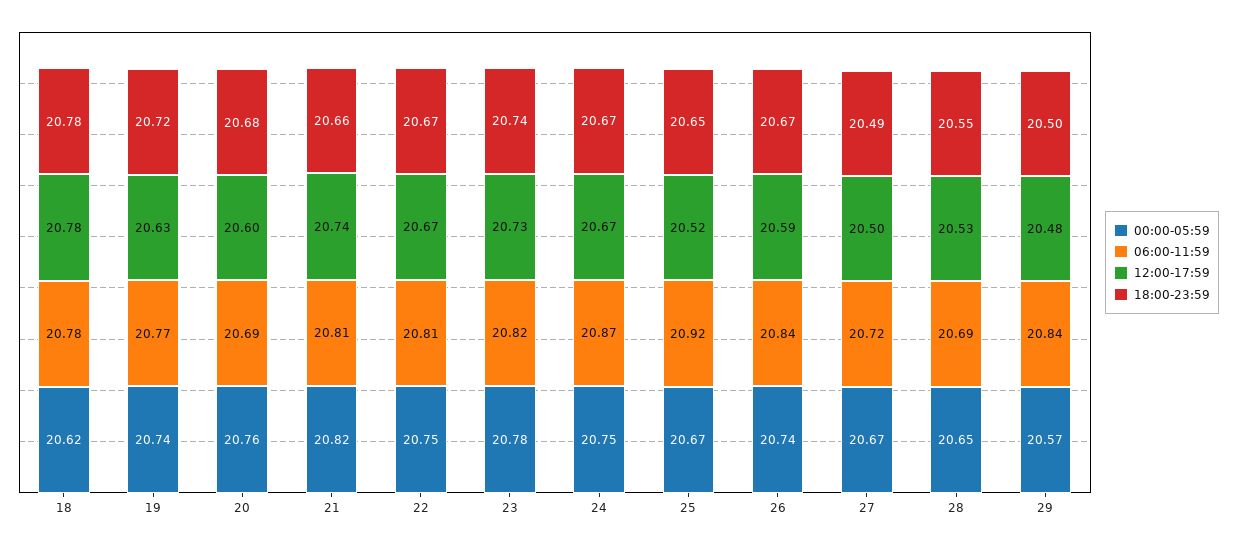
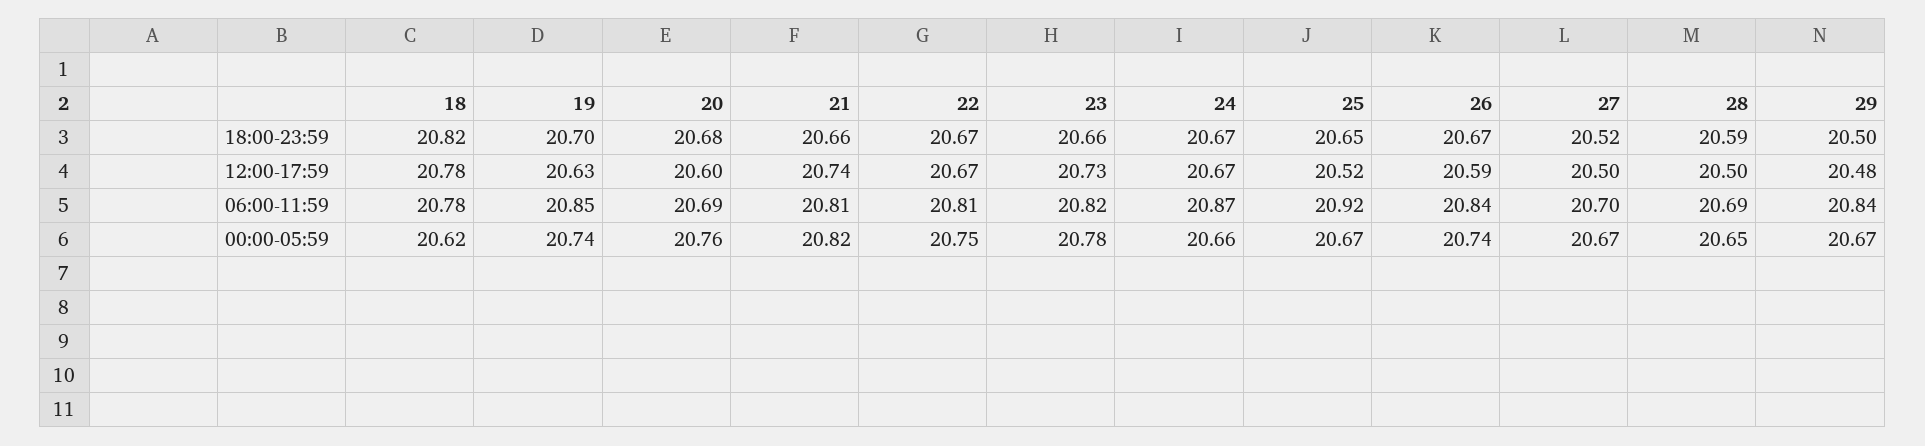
  {
    "00:00-05:59": {
      "18": 20.62,
      "19": 20.74,
      "20": 20.76,
      "21": 20.82,
      "22": 20.75,
      "23": 20.78,
-     "24": 20.75,
+     "24": 20.66,
      "25": 20.67,
      "26": 20.74,
      "27": 20.67,
      "28": 20.65,
-     "29": 20.57
+     "29": 20.67
    },
    "06:00-11:59": {
      "18": 20.78,
-     "19": 20.77,
+     "19": 20.85,
      "20": 20.69,
      "21": 20.81,
      "22": 20.81,
      "23": 20.82,
      "24": 20.87,
      "25": 20.92,
      "26": 20.84,
-     "27": 20.72,
+     "27": 20.7,
      "28": 20.69,
      "29": 20.84
    },
    "12:00-17:59": {
      "18": 20.78,
      "19": 20.63,
      "20": 20.6,
      "21": 20.74,
      "22": 20.67,
      "23": 20.73,
      "24": 20.67,
      "25": 20.52,
      "26": 20.59,
      "27": 20.5,
-     "28": 20.53,
+     "28": 20.5,
      "29": 20.48
    },
    "18:00-23:59": {
-     "18": 20.78,
+     "18": 20.82,
-     "19": 20.72,
+     "19": 20.7,
      "20": 20.68,
      "21": 20.66,
      "22": 20.67,
-     "23": 20.74,
+     "23": 20.66,
      "24": 20.67,
      "25": 20.65,
      "26": 20.67,
-     "27": 20.49,
+     "27": 20.52,
-     "28": 20.55,
+     "28": 20.59,
      "29": 20.5
    }
  }

